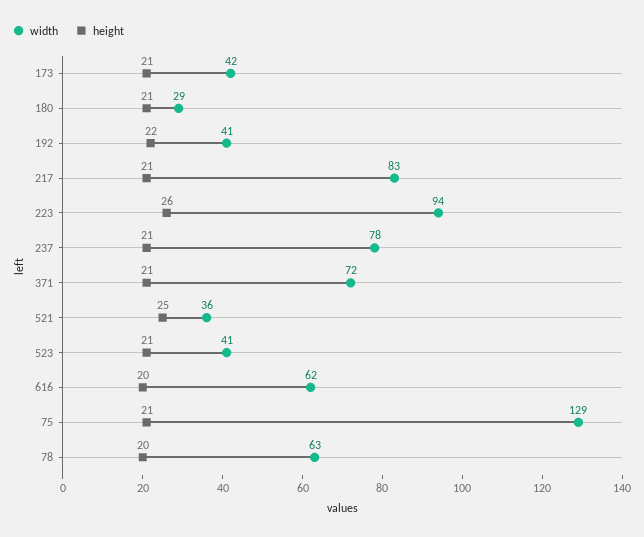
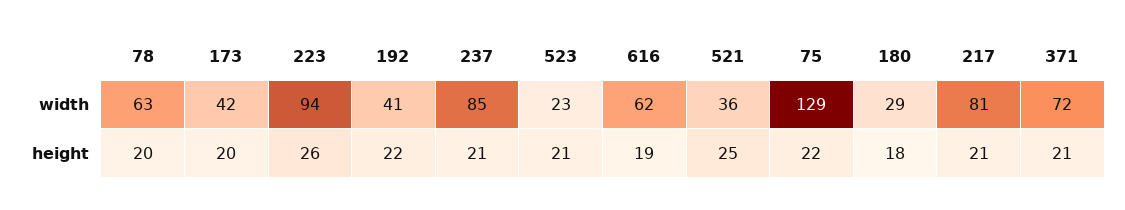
  {
    "width": {
      "173": 42,
      "180": 29,
      "192": 41,
-     "217": 83,
+     "217": 81,
      "223": 94,
-     "237": 78,
+     "237": 85,
      "371": 72,
      "521": 36,
-     "523": 41,
+     "523": 23,
      "616": 62,
      "75": 129,
      "78": 63
    },
    "height": {
-     "173": 21,
+     "173": 20,
-     "180": 21,
+     "180": 18,
      "192": 22,
      "217": 21,
      "223": 26,
      "237": 21,
      "371": 21,
      "521": 25,
      "523": 21,
-     "616": 20,
+     "616": 19,
-     "75": 21,
+     "75": 22,
      "78": 20
    }
  }

